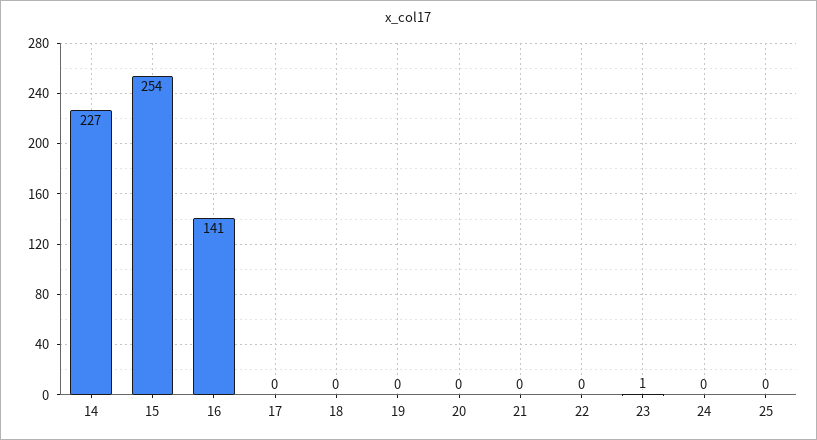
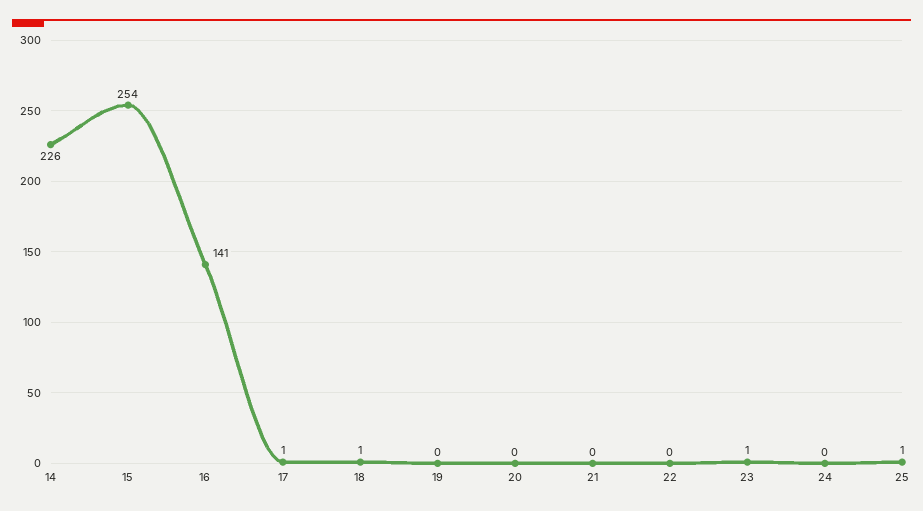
  {
-   "14": 227,
+   "14": 226,
    "15": 254,
    "16": 141,
-   "17": 0,
+   "17": 1,
-   "18": 0,
+   "18": 1,
    "19": 0,
    "20": 0,
    "21": 0,
    "22": 0,
    "23": 1,
    "24": 0,
-   "25": 0
+   "25": 1
  }

